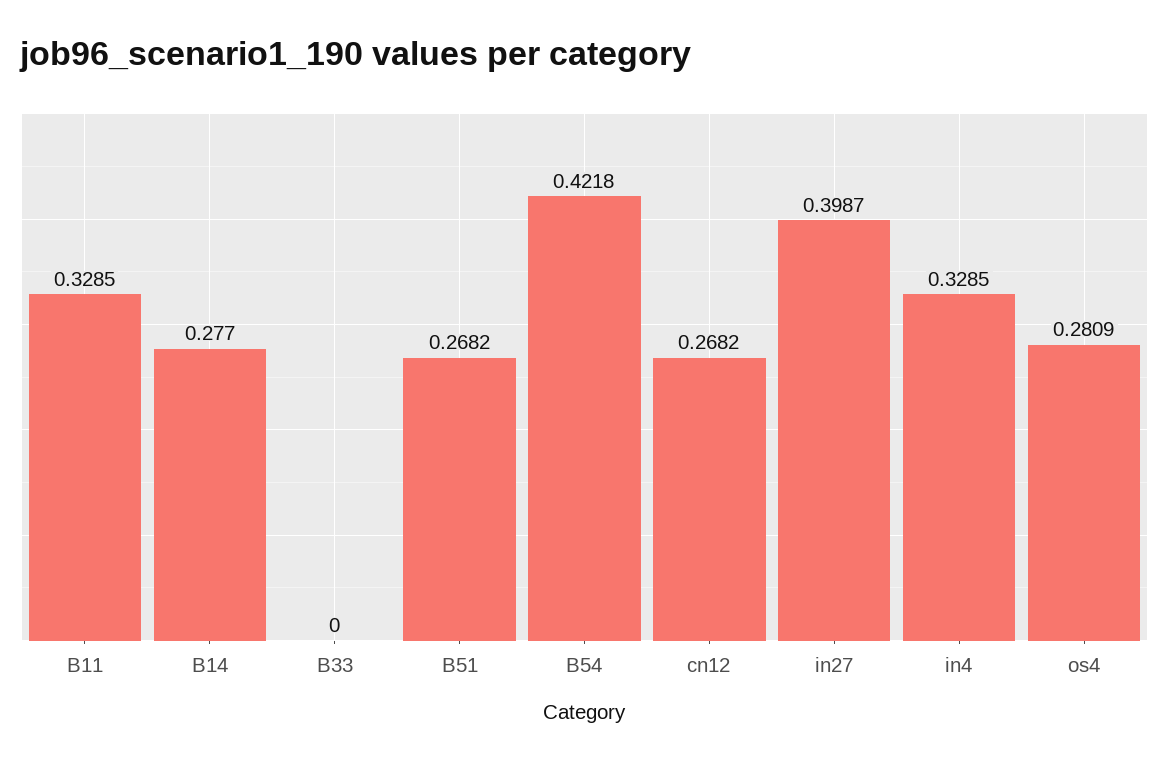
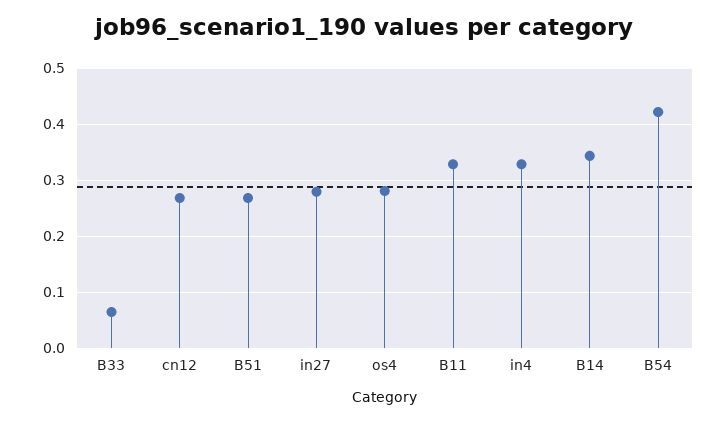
  {
    "B11": 0.3285,
-   "B14": 0.277,
+   "B14": 0.34,
-   "B33": 0,
+   "B33": 0.06,
    "B51": 0.2682,
    "B54": 0.4218,
    "cn12": 0.2682,
-   "in27": 0.3987,
+   "in27": 0.28,
    "in4": 0.3285,
    "os4": 0.2809
  }

